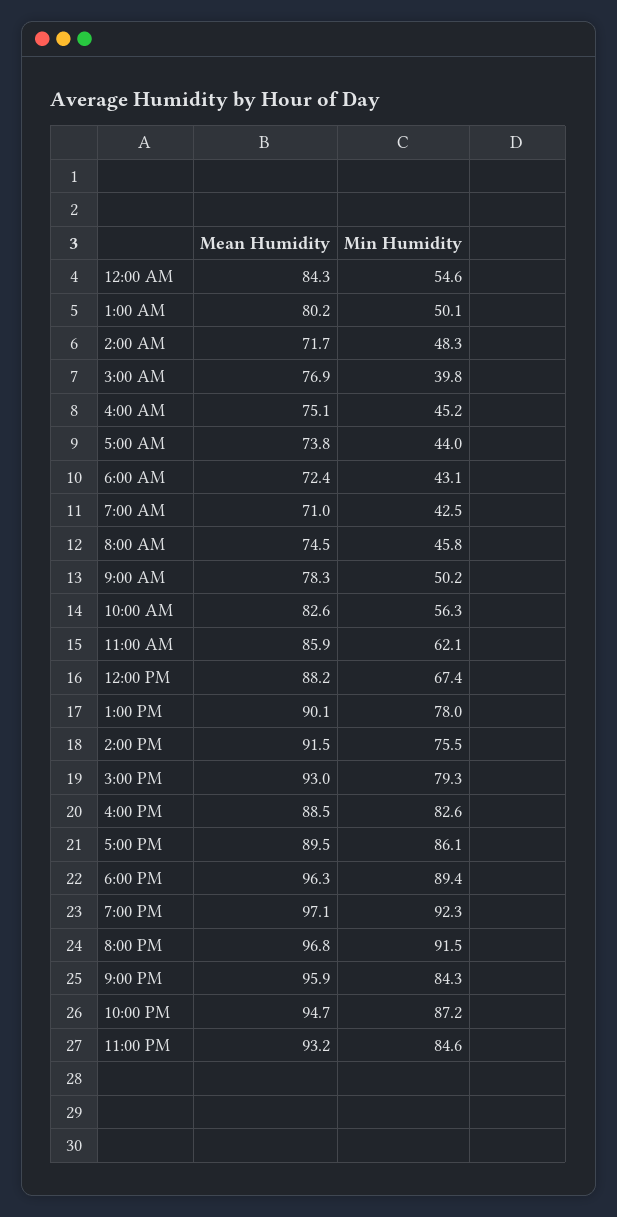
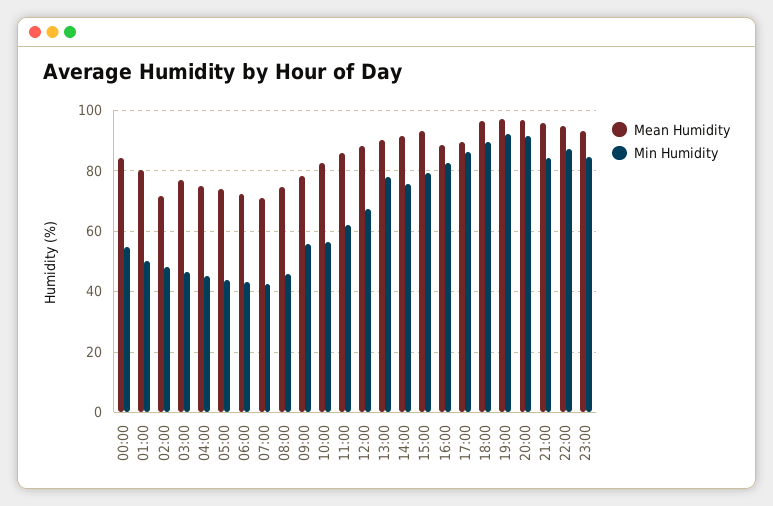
  {
    "Mean Humidity": {
      "12:00 AM": 84.3,
      "1:00 AM": 80.2,
      "2:00 AM": 71.7,
      "3:00 AM": 76.9,
      "4:00 AM": 75.1,
      "5:00 AM": 73.8,
      "6:00 AM": 72.4,
      "7:00 AM": 71,
      "8:00 AM": 74.5,
      "9:00 AM": 78.3,
      "10:00 AM": 82.6,
      "11:00 AM": 85.9,
      "12:00 PM": 88.2,
      "1:00 PM": 90.1,
      "2:00 PM": 91.5,
      "3:00 PM": 93,
      "4:00 PM": 88.5,
      "5:00 PM": 89.5,
      "6:00 PM": 96.3,
      "7:00 PM": 97.1,
      "8:00 PM": 96.8,
      "9:00 PM": 95.9,
      "10:00 PM": 94.7,
      "11:00 PM": 93.2
    },
    "Min Humidity": {
      "12:00 AM": 54.6,
      "1:00 AM": 50.1,
      "2:00 AM": 48.3,
-     "3:00 AM": 39.8,
+     "3:00 AM": 46,
      "4:00 AM": 45.2,
      "5:00 AM": 44,
      "6:00 AM": 43.1,
      "7:00 AM": 42.5,
      "8:00 AM": 45.8,
-     "9:00 AM": 50.2,
+     "9:00 AM": 56,
      "10:00 AM": 56.3,
      "11:00 AM": 62.1,
      "12:00 PM": 67.4,
      "1:00 PM": 78,
      "2:00 PM": 75.5,
      "3:00 PM": 79.3,
      "4:00 PM": 82.6,
      "5:00 PM": 86.1,
      "6:00 PM": 89.4,
      "7:00 PM": 92.3,
      "8:00 PM": 91.5,
      "9:00 PM": 84.3,
      "10:00 PM": 87.2,
      "11:00 PM": 84.6
    }
  }

